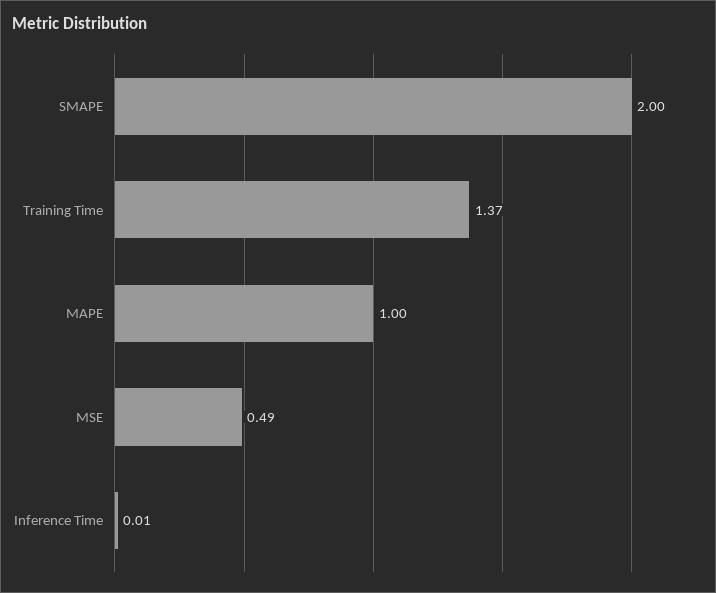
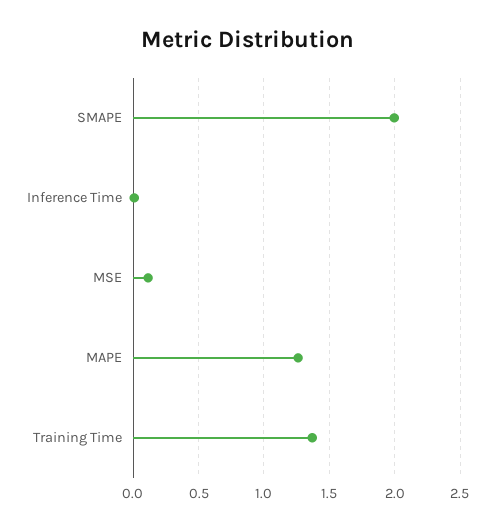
  {
    "SMAPE": 2,
    "Training Time": 1.37,
-   "MAPE": 1,
+   "MAPE": 1.25,
-   "MSE": 0.49,
+   "MSE": 0.1,
    "Inference Time": 0.01
  }

